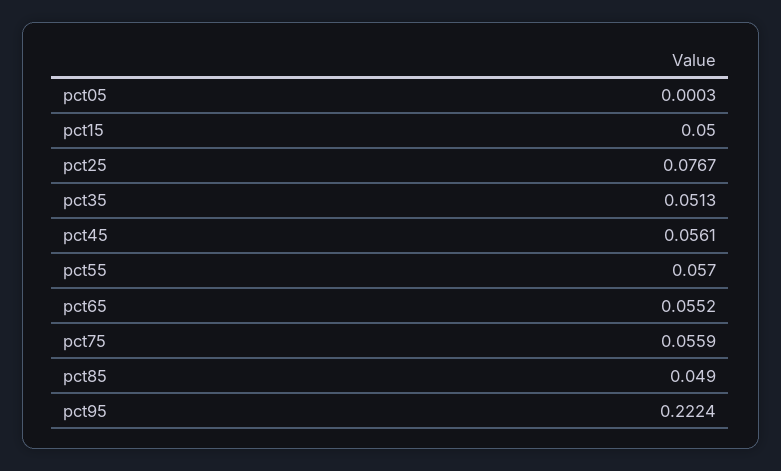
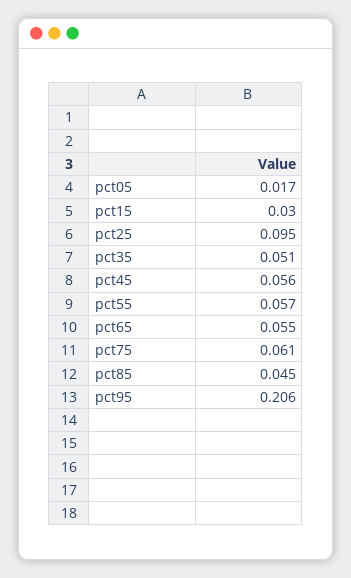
  {
-   "pct05": 0.0003,
+   "pct05": 0.017,
-   "pct15": 0.05,
+   "pct15": 0.03,
-   "pct25": 0.0767,
+   "pct25": 0.095,
    "pct35": 0.0513,
    "pct45": 0.0561,
    "pct55": 0.057,
    "pct65": 0.0552,
-   "pct75": 0.0559,
+   "pct75": 0.061,
-   "pct85": 0.049,
+   "pct85": 0.045,
-   "pct95": 0.2224
+   "pct95": 0.206
  }

